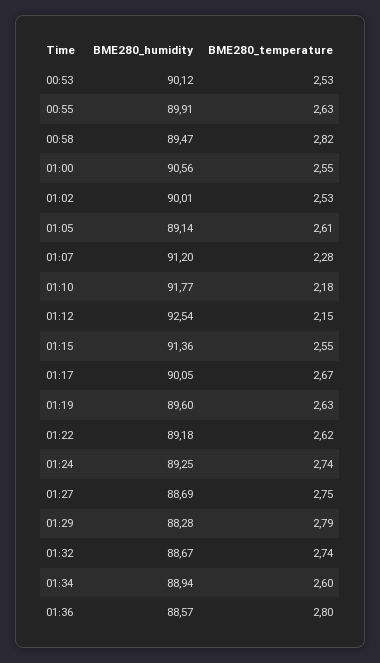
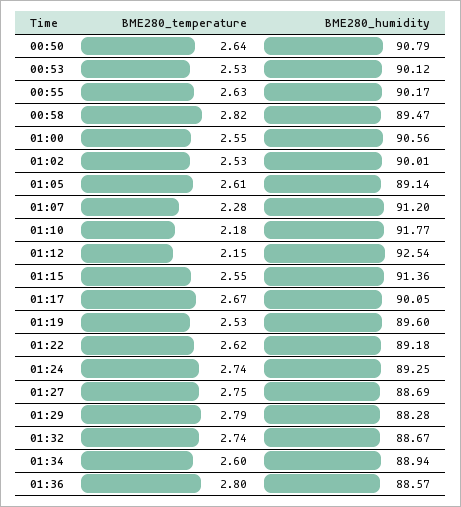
  {
    "BME280_humidity": {
      "00:53": 90.12,
-     "00:55": 89.91,
+     "00:55": 90.17,
      "00:58": 89.47,
      "01:00": 90.56,
      "01:02": 90.01,
      "01:05": 89.14,
      "01:07": 91.2,
      "01:10": 91.77,
      "01:12": 92.54,
      "01:15": 91.36,
      "01:17": 90.05,
      "01:19": 89.6,
      "01:22": 89.18,
      "01:24": 89.25,
      "01:27": 88.69,
      "01:29": 88.28,
      "01:32": 88.67,
      "01:34": 88.94,
-     "01:36": 88.57
+     "01:36": 88.57,
+     "00:50": 90.79
    },
    "BME280_temperature": {
      "00:53": 2.53,
      "00:55": 2.63,
      "00:58": 2.82,
      "01:00": 2.55,
      "01:02": 2.53,
      "01:05": 2.61,
      "01:07": 2.28,
      "01:10": 2.18,
      "01:12": 2.15,
      "01:15": 2.55,
      "01:17": 2.67,
-     "01:19": 2.63,
+     "01:19": 2.53,
      "01:22": 2.62,
      "01:24": 2.74,
      "01:27": 2.75,
      "01:29": 2.79,
      "01:32": 2.74,
      "01:34": 2.6,
-     "01:36": 2.8
+     "01:36": 2.8,
+     "00:50": 2.64
    }
  }

